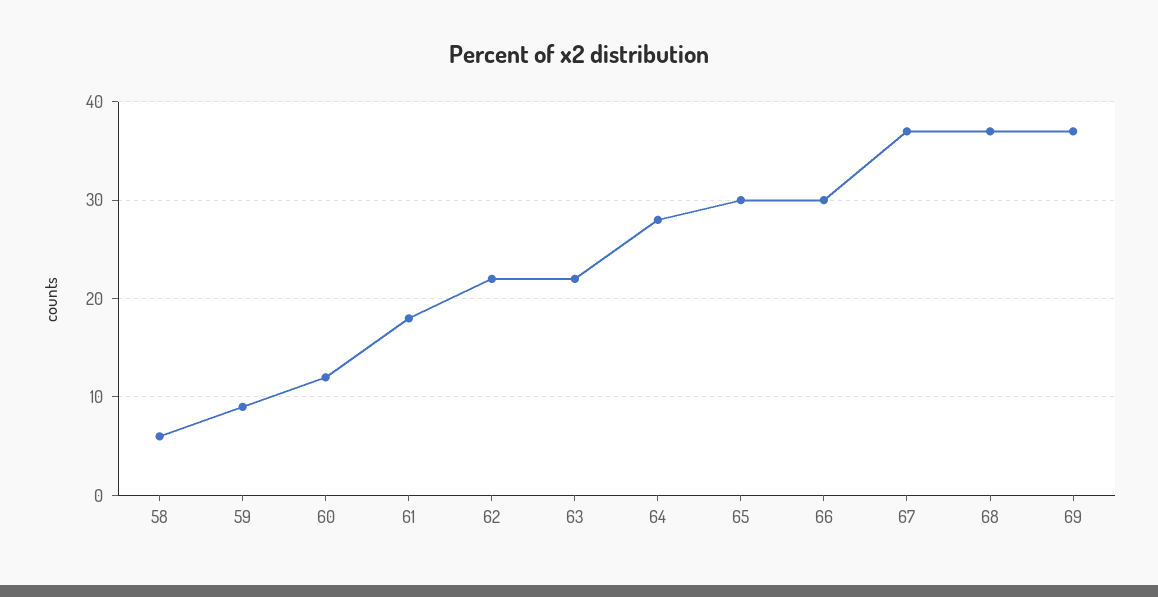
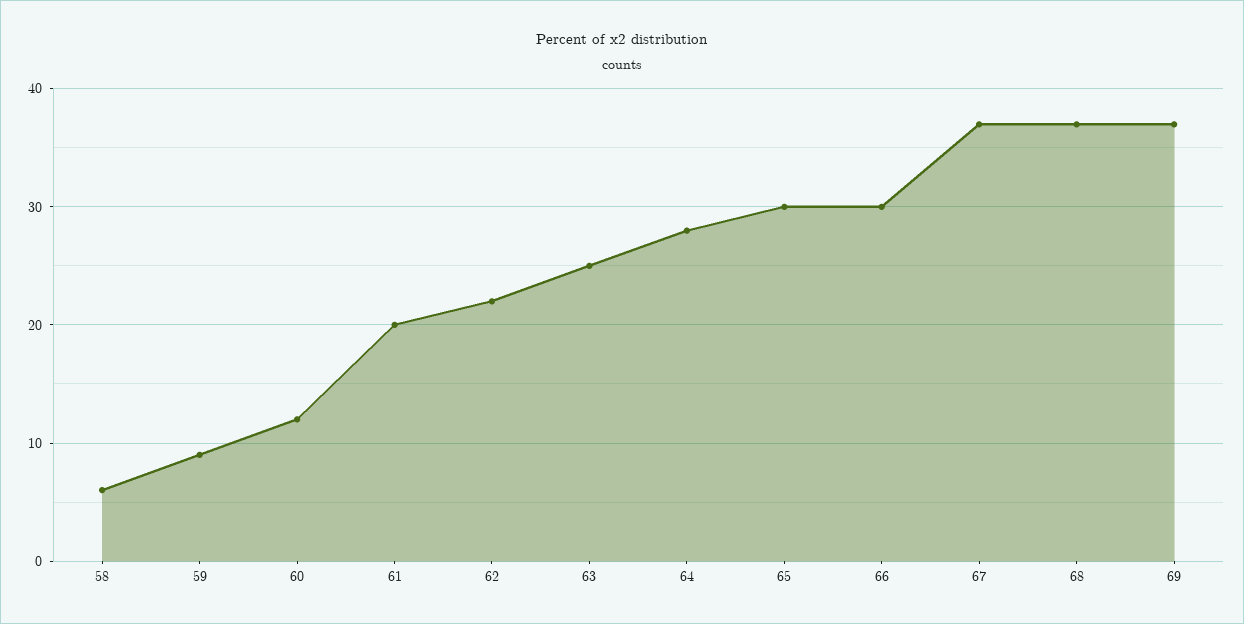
  {
    "58": 6,
    "59": 9,
    "60": 12,
-   "61": 18,
+   "61": 20,
    "62": 22,
-   "63": 22,
+   "63": 25,
    "64": 28,
    "65": 30,
    "66": 30,
    "67": 37,
    "68": 37,
    "69": 37
  }

